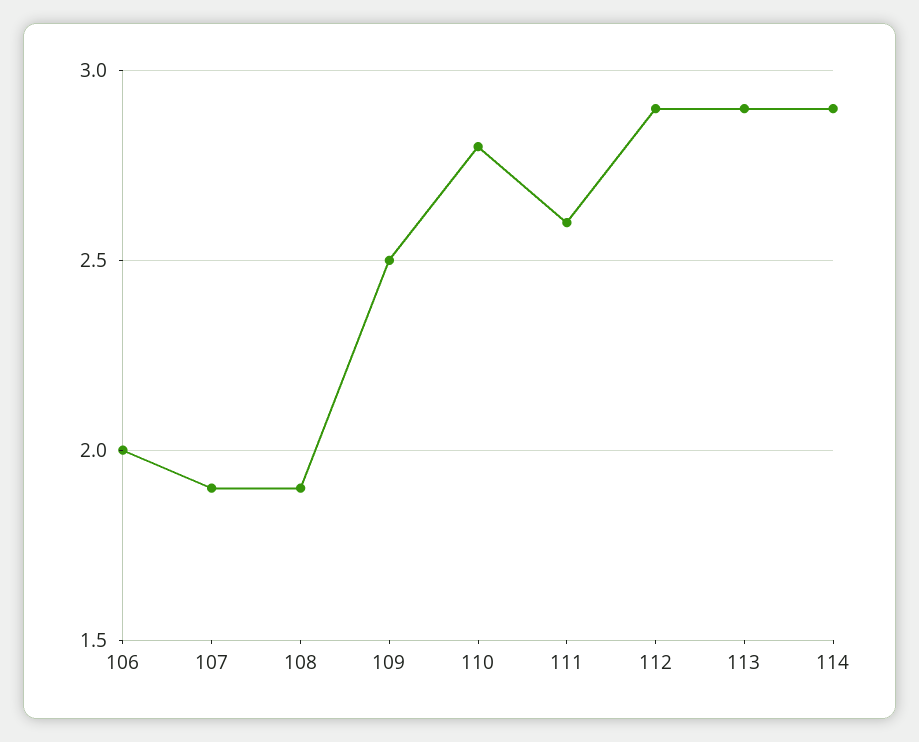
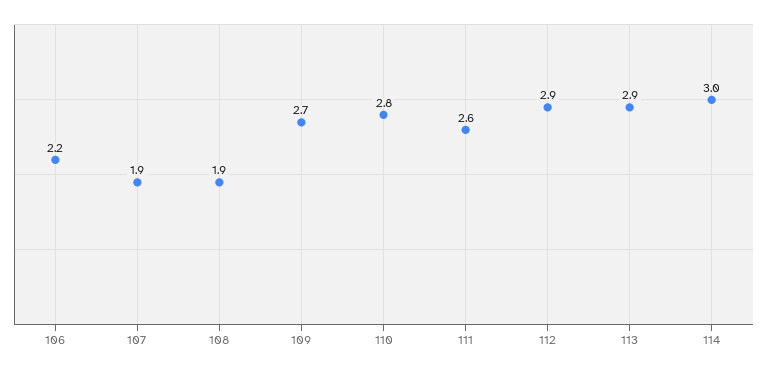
  {
-   "106": 2,
+   "106": 2.2,
    "107": 1.9,
    "108": 1.9,
-   "109": 2.5,
+   "109": 2.7,
    "110": 2.8,
    "111": 2.6,
    "112": 2.9,
    "113": 2.9,
-   "114": 2.9
+   "114": 3
  }

